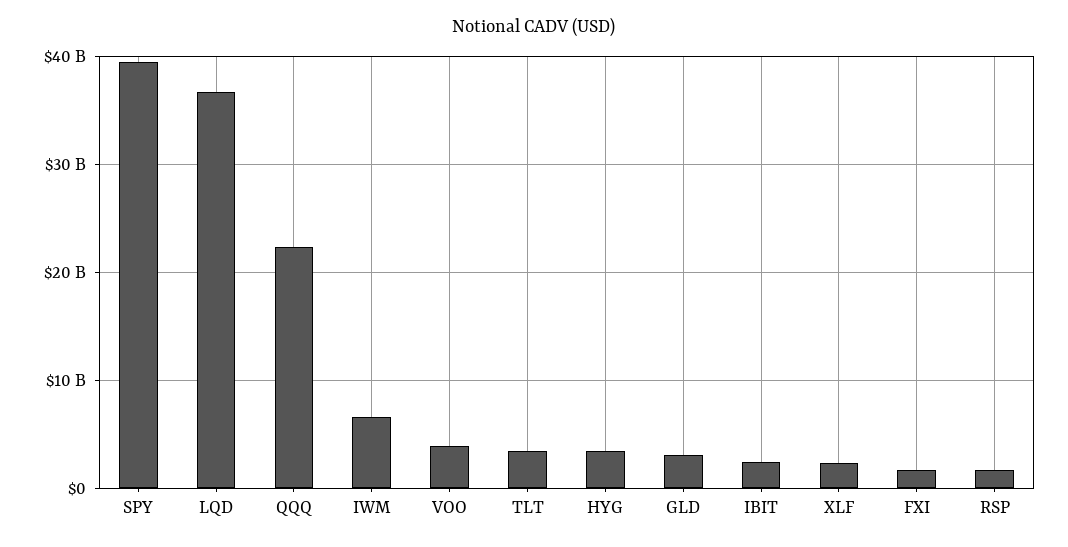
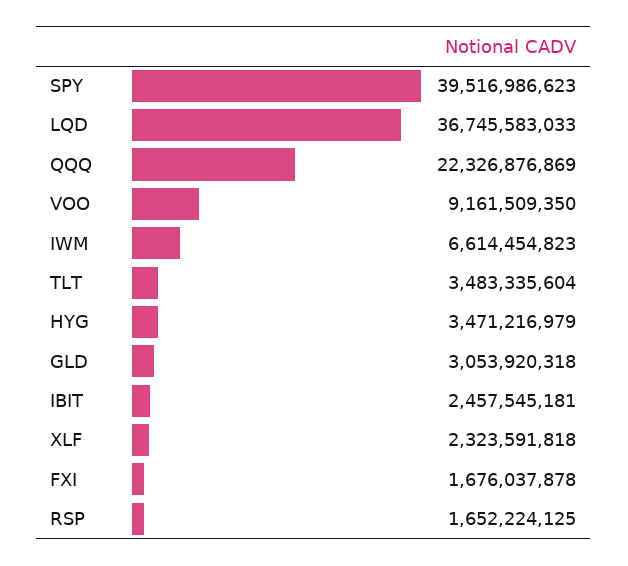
  {
    "SPY": 39516986623,
    "LQD": 36745583033,
    "QQQ": 22326876869,
    "IWM": 6614454823,
-   "VOO": 4000000000,
+   "VOO": 9161509350,
    "TLT": 3483335604,
    "HYG": 3471216979,
    "GLD": 3053920318,
    "IBIT": 2457545181,
    "XLF": 2323591818,
    "FXI": 1676037878,
    "RSP": 1652224125
  }

